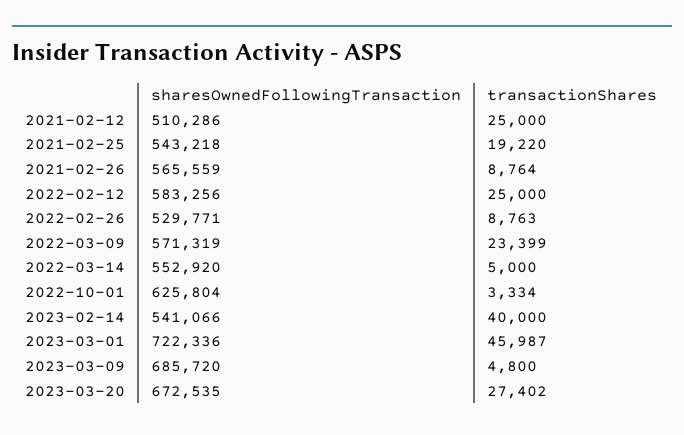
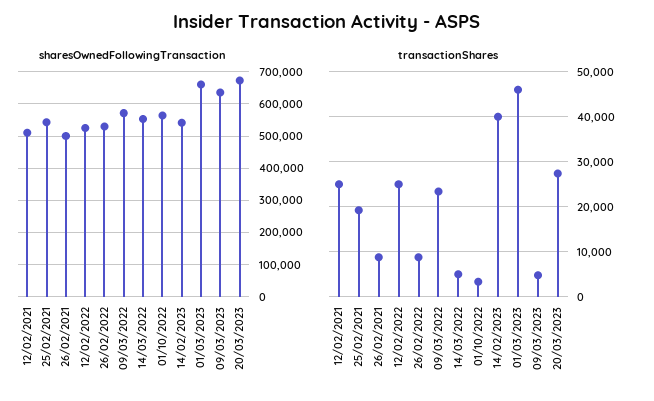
  {
    "sharesOwnedFollowingTransaction": {
      "2021-02-12": 510286,
      "2021-02-25": 543218,
-     "2021-02-26": 565559,
+     "2021-02-26": 500000,
-     "2022-02-12": 583256,
+     "2022-02-12": 520000,
      "2022-02-26": 529771,
      "2022-03-09": 571319,
      "2022-03-14": 552920,
-     "2022-10-01": 625804,
+     "2022-10-01": 560000,
      "2023-02-14": 541066,
-     "2023-03-01": 722336,
+     "2023-03-01": 660000,
-     "2023-03-09": 685720,
+     "2023-03-09": 640000,
      "2023-03-20": 672535
    },
    "transactionShares": {
      "2021-02-12": 25000,
      "2021-02-25": 19220,
      "2021-02-26": 8764,
      "2022-02-12": 25000,
      "2022-02-26": 8763,
      "2022-03-09": 23399,
      "2022-03-14": 5000,
      "2022-10-01": 3334,
      "2023-02-14": 40000,
      "2023-03-01": 45987,
      "2023-03-09": 4800,
      "2023-03-20": 27402
    }
  }

